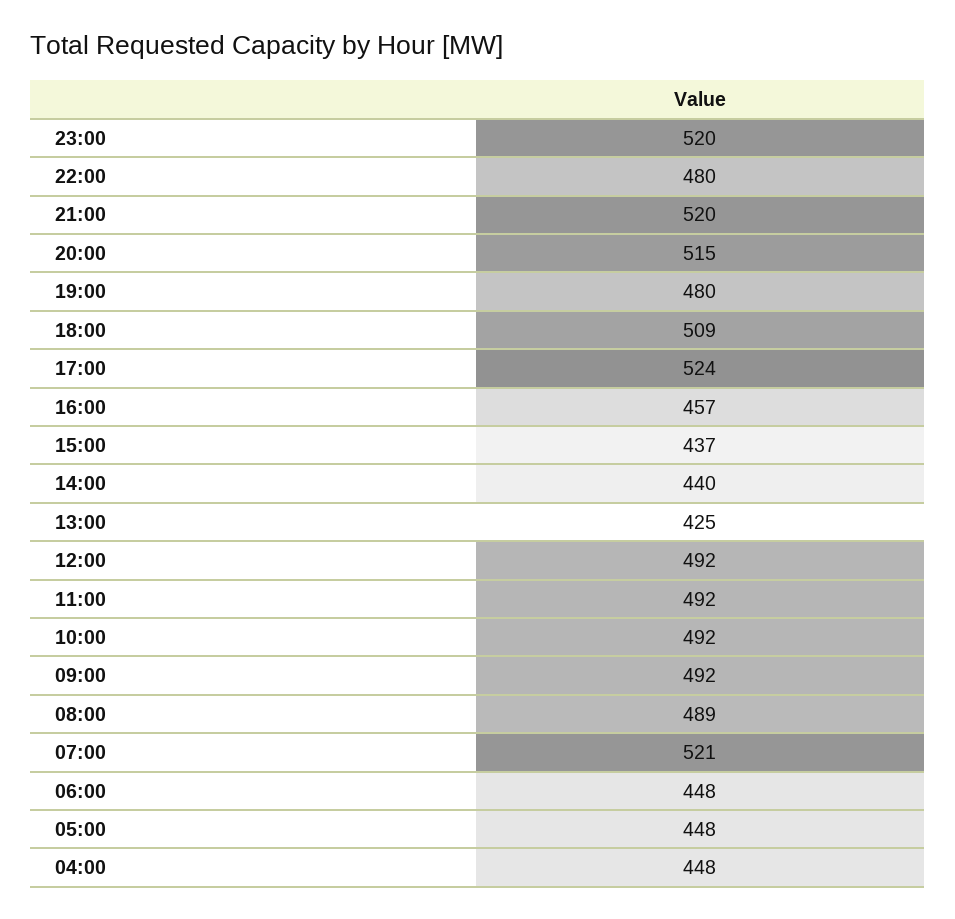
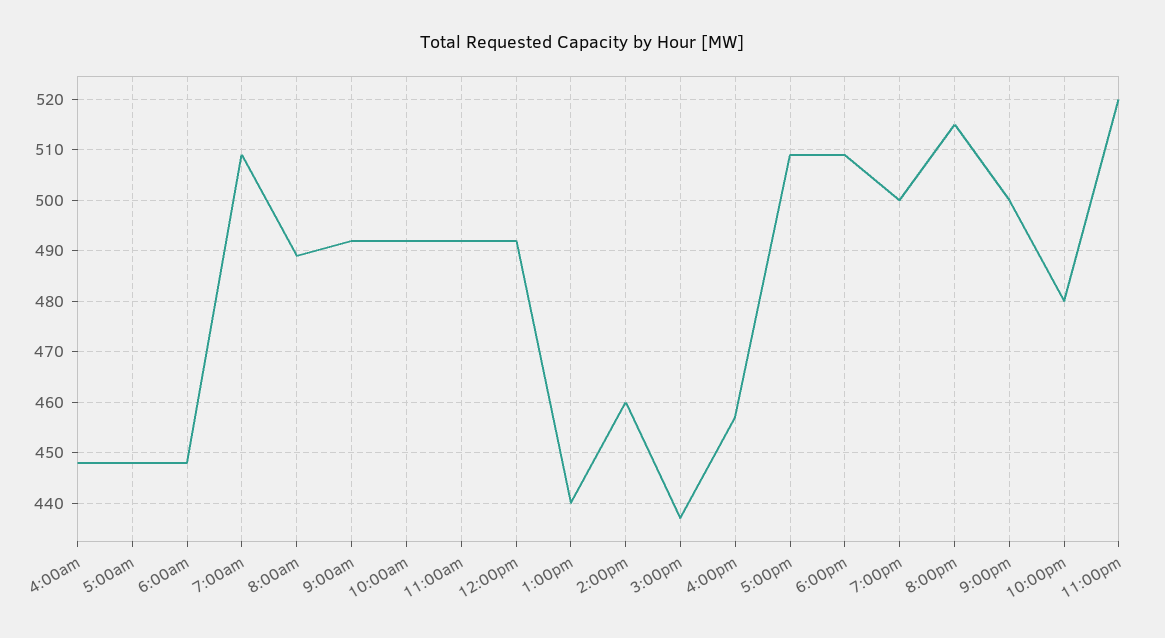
  {
    "23:00": 520,
    "22:00": 480,
-   "21:00": 520,
+   "21:00": 500,
    "20:00": 515,
-   "19:00": 480,
+   "19:00": 500,
    "18:00": 509,
-   "17:00": 524,
+   "17:00": 510,
    "16:00": 457,
    "15:00": 437,
-   "14:00": 440,
+   "14:00": 460,
-   "13:00": 425,
+   "13:00": 440,
    "12:00": 492,
    "11:00": 492,
    "10:00": 492,
    "09:00": 492,
    "08:00": 489,
-   "07:00": 521,
+   "07:00": 510,
    "06:00": 448,
    "05:00": 448,
    "04:00": 448
  }

